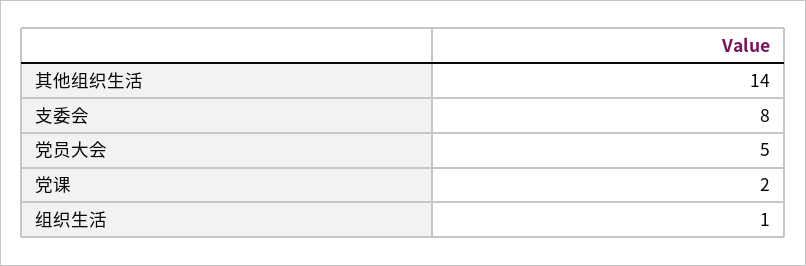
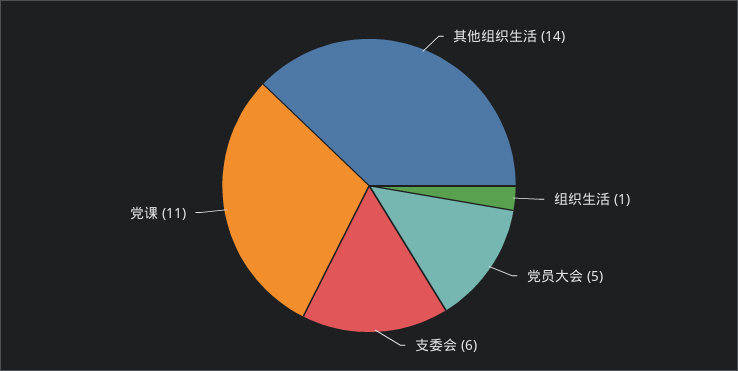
  {
    "其他组织生活": 14,
-   "支委会": 8,
+   "支委会": 6,
    "党员大会": 5,
-   "党课": 2,
+   "党课": 11,
    "组织生活": 1
  }

